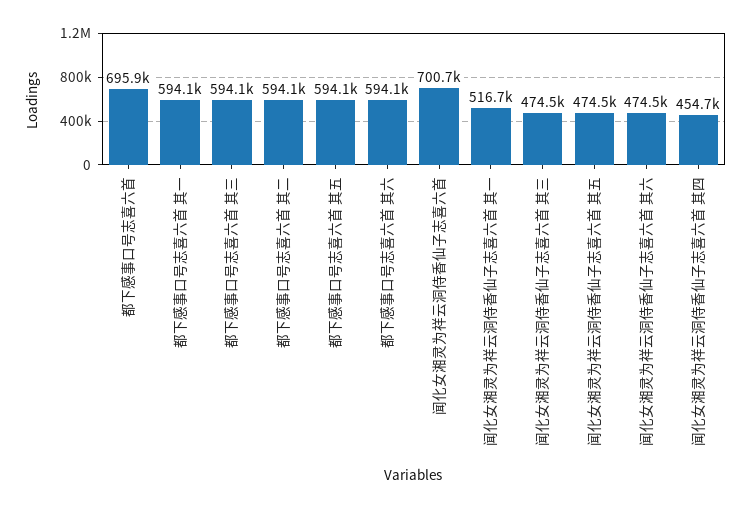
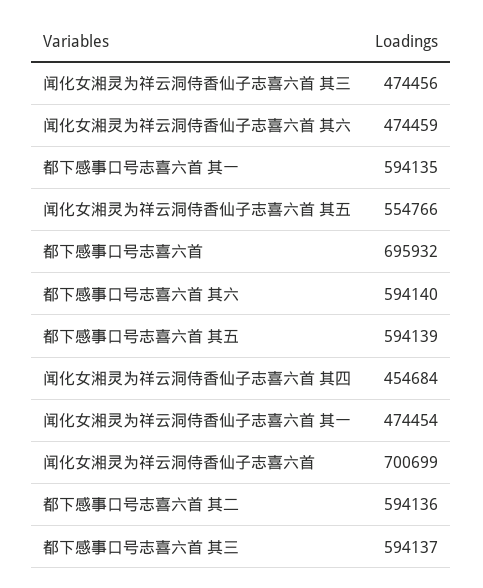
  {
    "都下感事口号志喜六首": 695932,
    "都下感事口号志喜六首 其一": 594135,
    "都下感事口号志喜六首 其三": 594137,
    "都下感事口号志喜六首 其二": 594136,
    "都下感事口号志喜六首 其五": 594139,
    "都下感事口号志喜六首 其六": 594140,
    "闻化女湘灵为祥云洞侍香仙子志喜六首": 700699,
-   "闻化女湘灵为祥云洞侍香仙子志喜六首 其一": 516700,
+   "闻化女湘灵为祥云洞侍香仙子志喜六首 其一": 474454,
    "闻化女湘灵为祥云洞侍香仙子志喜六首 其三": 474456,
-   "闻化女湘灵为祥云洞侍香仙子志喜六首 其五": 474500,
+   "闻化女湘灵为祥云洞侍香仙子志喜六首 其五": 554766,
    "闻化女湘灵为祥云洞侍香仙子志喜六首 其六": 474459,
    "闻化女湘灵为祥云洞侍香仙子志喜六首 其四": 454684
  }

